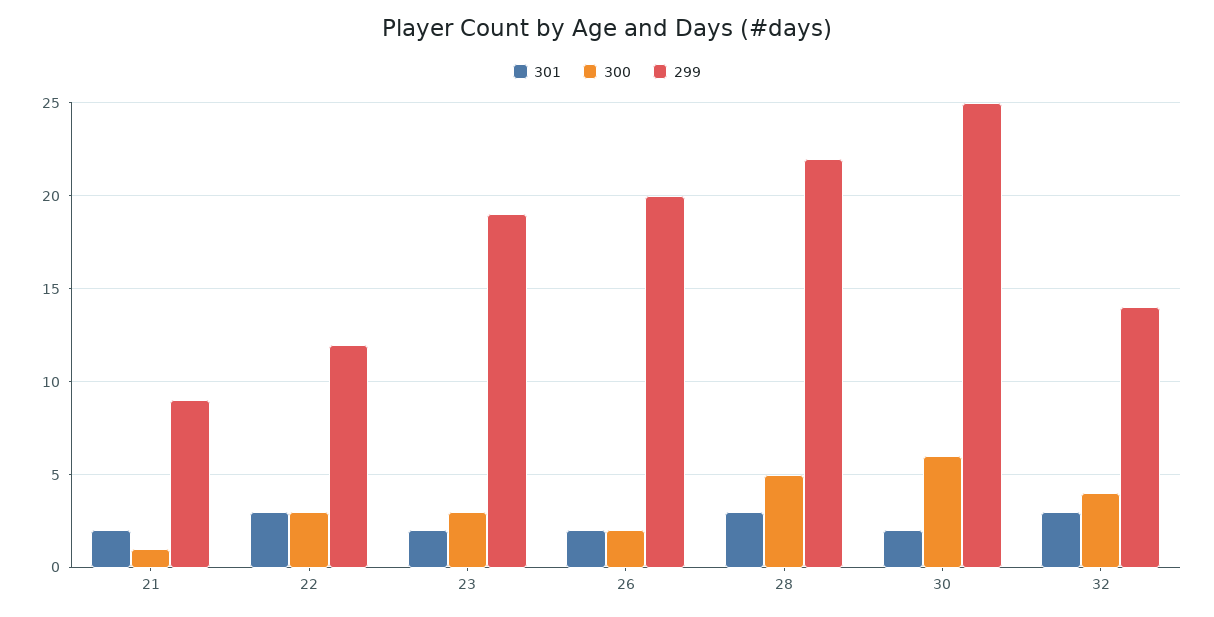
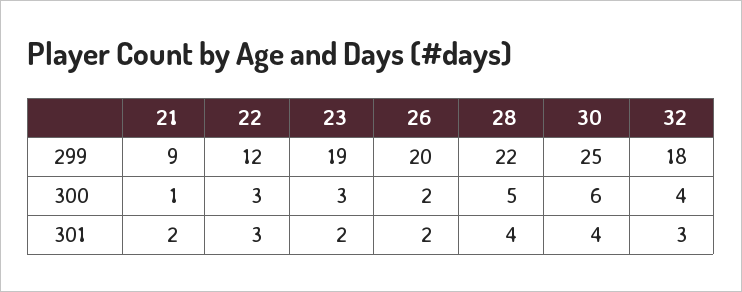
  {
    "301": {
      "21": 2,
      "22": 3,
      "23": 2,
      "26": 2,
-     "28": 3,
+     "28": 4,
-     "30": 2,
+     "30": 4,
      "32": 3
    },
    "300": {
      "21": 1,
      "22": 3,
      "23": 3,
      "26": 2,
      "28": 5,
      "30": 6,
      "32": 4
    },
    "299": {
      "21": 9,
      "22": 12,
      "23": 19,
      "26": 20,
      "28": 22,
      "30": 25,
-     "32": 14
+     "32": 18
    }
  }

